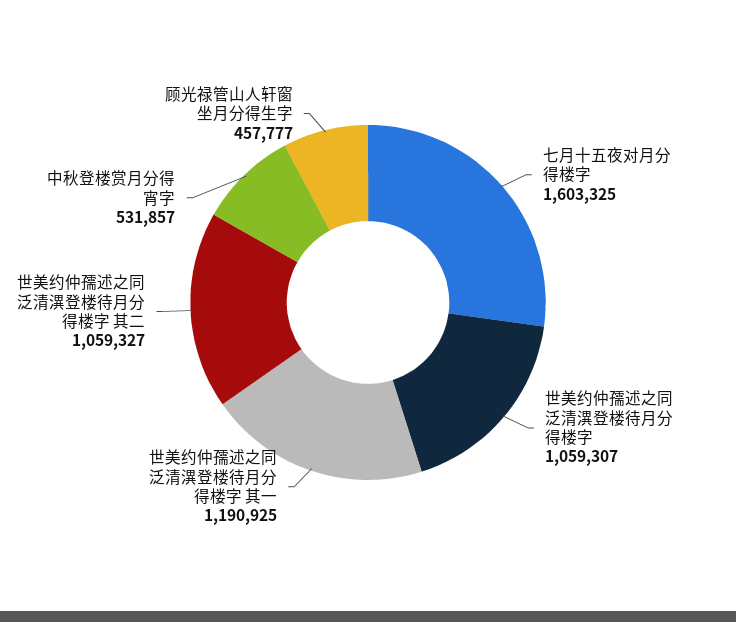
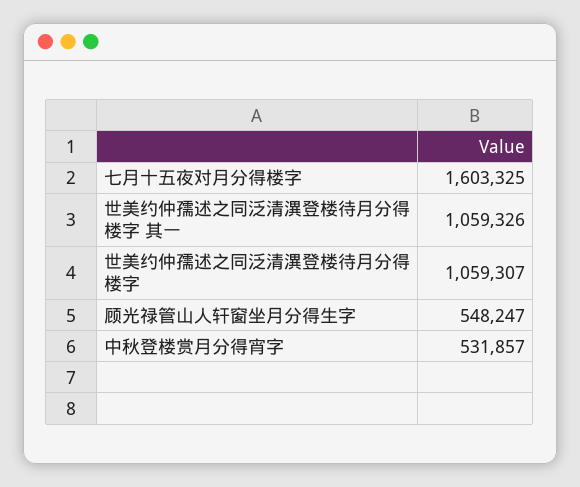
  {
    "七月十五夜对月分得楼字": 1603325,
    "世美约仲孺述之同泛清潩登楼待月分得楼字": 1059307,
-   "世美约仲孺述之同泛清潩登楼待月分得楼字 其一": 1190925,
+   "世美约仲孺述之同泛清潩登楼待月分得楼字 其一": 1059326,
-   "世美约仲孺述之同泛清潩登楼待月分得楼字 其二": 1059327,
    "中秋登楼赏月分得宵字": 531857,
-   "顾光禄管山人轩窗坐月分得生字": 457777
+   "顾光禄管山人轩窗坐月分得生字": 548247
  }

